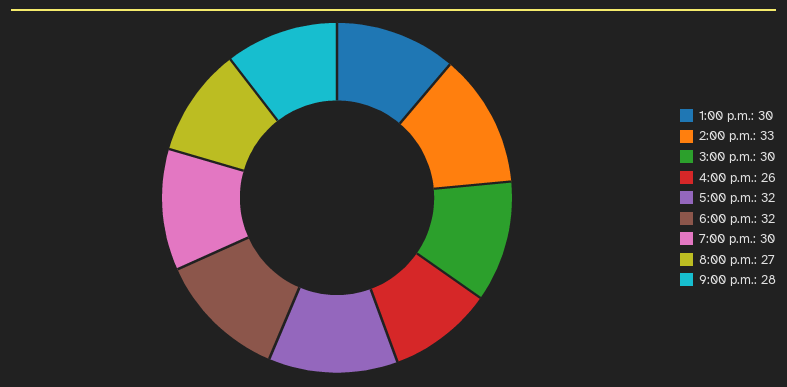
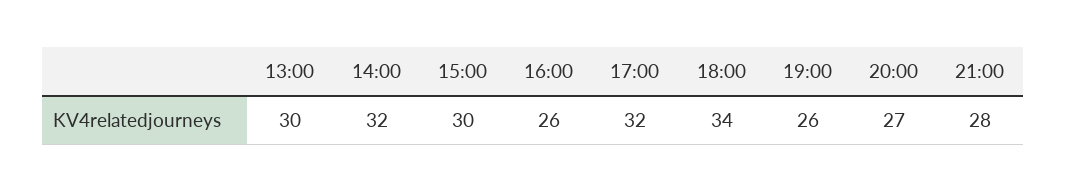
  {
    "1:00 p.m.": 30,
-   "2:00 p.m.": 33,
+   "2:00 p.m.": 32,
    "3:00 p.m.": 30,
    "4:00 p.m.": 26,
    "5:00 p.m.": 32,
-   "6:00 p.m.": 32,
+   "6:00 p.m.": 34,
-   "7:00 p.m.": 30,
+   "7:00 p.m.": 26,
    "8:00 p.m.": 27,
    "9:00 p.m.": 28
  }

